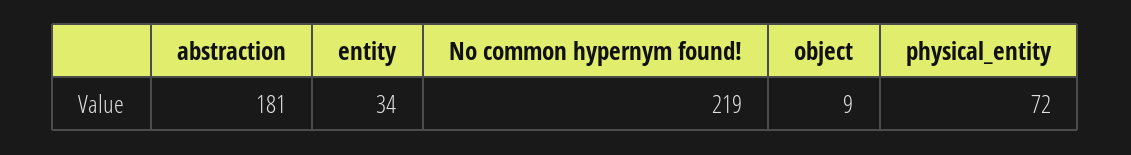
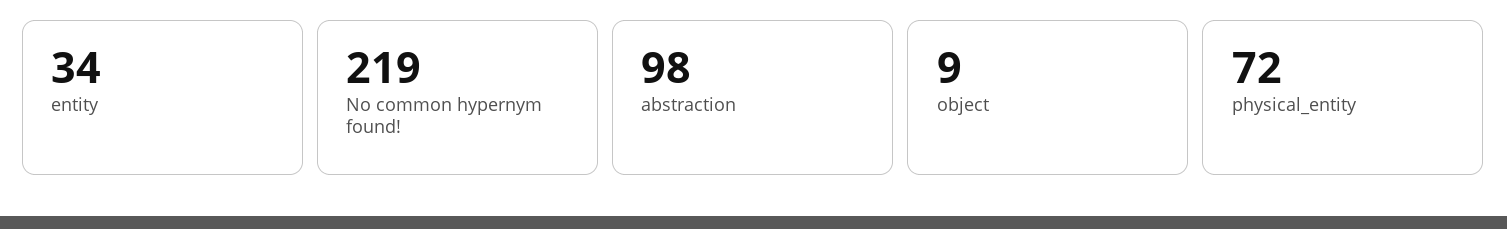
  {
-   "abstraction": 181,
+   "abstraction": 98,
    "entity": 34,
    "No common hypernym found!": 219,
    "object": 9,
    "physical_entity": 72
  }

